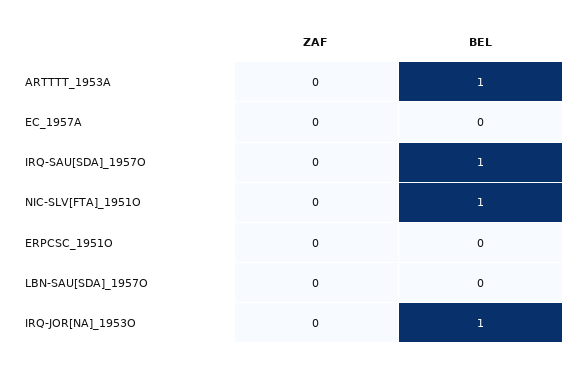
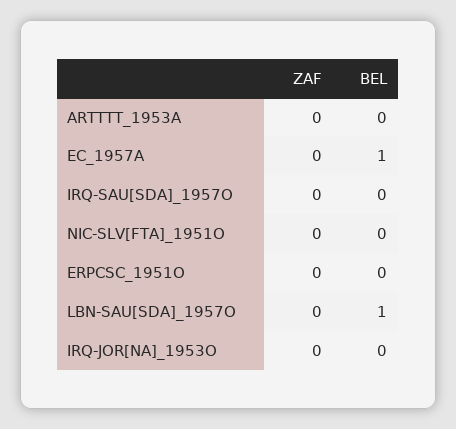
  {
    "ZAF": {
      "ARTTTT_1953A": 0,
      "EC_1957A": 0,
      "IRQ-SAU[SDA]_1957O": 0,
      "NIC-SLV[FTA]_1951O": 0,
      "ERPCSC_1951O": 0,
      "LBN-SAU[SDA]_1957O": 0,
      "IRQ-JOR[NA]_1953O": 0
    },
    "BEL": {
-     "ARTTTT_1953A": 1,
+     "ARTTTT_1953A": 0,
-     "EC_1957A": 0,
+     "EC_1957A": 1,
-     "IRQ-SAU[SDA]_1957O": 1,
+     "IRQ-SAU[SDA]_1957O": 0,
-     "NIC-SLV[FTA]_1951O": 1,
+     "NIC-SLV[FTA]_1951O": 0,
      "ERPCSC_1951O": 0,
-     "LBN-SAU[SDA]_1957O": 0,
+     "LBN-SAU[SDA]_1957O": 1,
-     "IRQ-JOR[NA]_1953O": 1
+     "IRQ-JOR[NA]_1953O": 0
    }
  }

